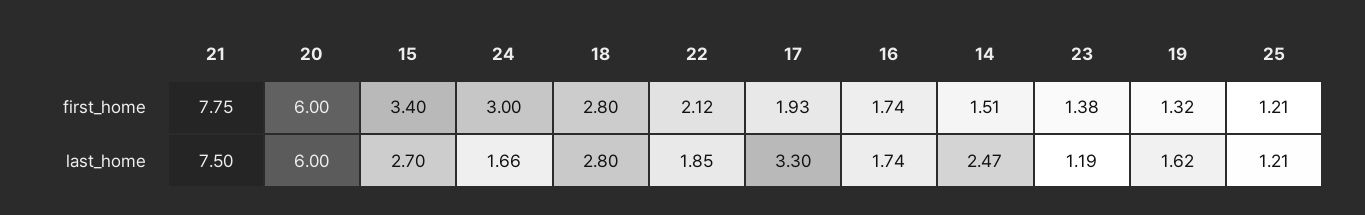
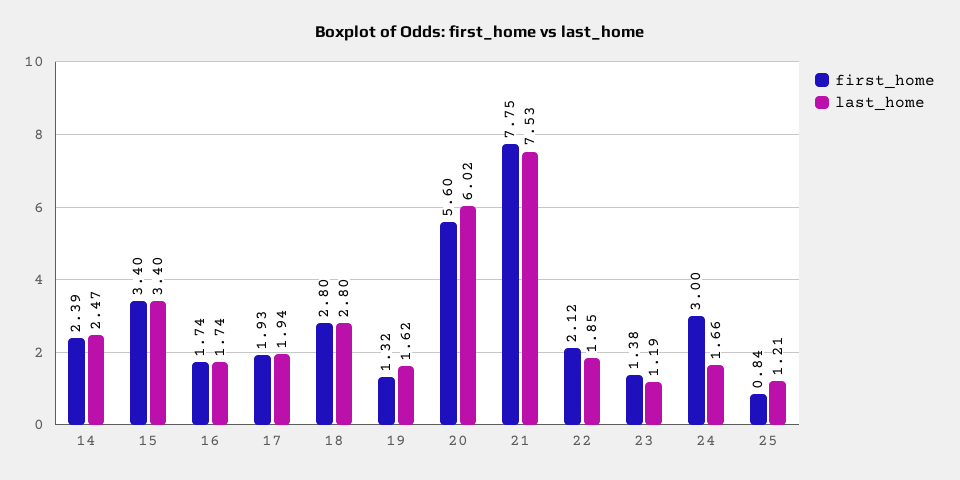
  {
    "first_home": {
      "21": 7.75,
-     "20": 6,
+     "20": 5.6,
      "15": 3.4,
      "24": 3,
      "18": 2.8,
      "22": 2.12,
      "17": 1.93,
      "16": 1.74,
-     "14": 1.51,
+     "14": 2.39,
      "23": 1.38,
      "19": 1.32,
-     "25": 1.21
+     "25": 0.84
    },
    "last_home": {
-     "21": 7.5,
+     "21": 7.53,
-     "20": 6,
+     "20": 6.02,
-     "15": 2.7,
+     "15": 3.4,
      "24": 1.66,
      "18": 2.8,
      "22": 1.85,
-     "17": 3.3,
+     "17": 1.94,
      "16": 1.74,
      "14": 2.47,
      "23": 1.19,
      "19": 1.62,
      "25": 1.21
    }
  }

